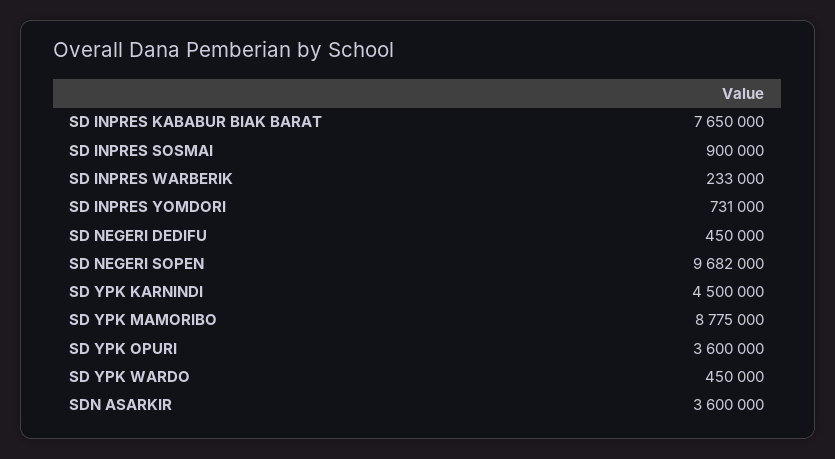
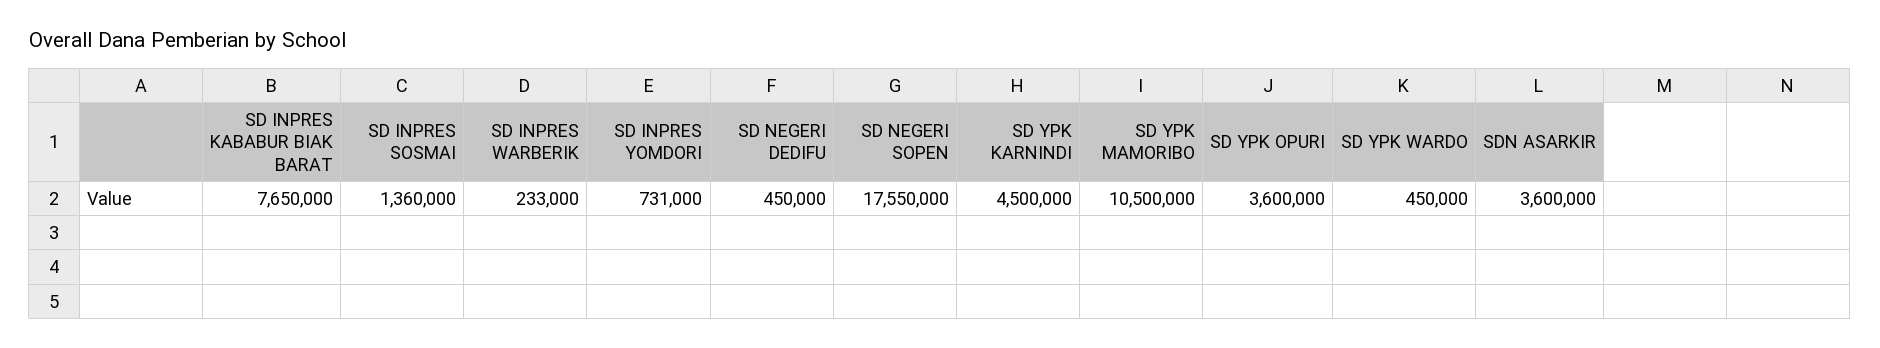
  {
    "SD INPRES KABABUR BIAK BARAT": 7650000,
-   "SD INPRES SOSMAI": 900000,
+   "SD INPRES SOSMAI": 1360000,
    "SD INPRES WARBERIK": 233000,
    "SD INPRES YOMDORI": 731000,
    "SD NEGERI DEDIFU": 450000,
-   "SD NEGERI SOPEN": 9682000,
+   "SD NEGERI SOPEN": 17550000,
    "SD YPK KARNINDI": 4500000,
-   "SD YPK MAMORIBO": 8775000,
+   "SD YPK MAMORIBO": 10500000,
    "SD YPK OPURI": 3600000,
    "SD YPK WARDO": 450000,
    "SDN ASARKIR": 3600000
  }

